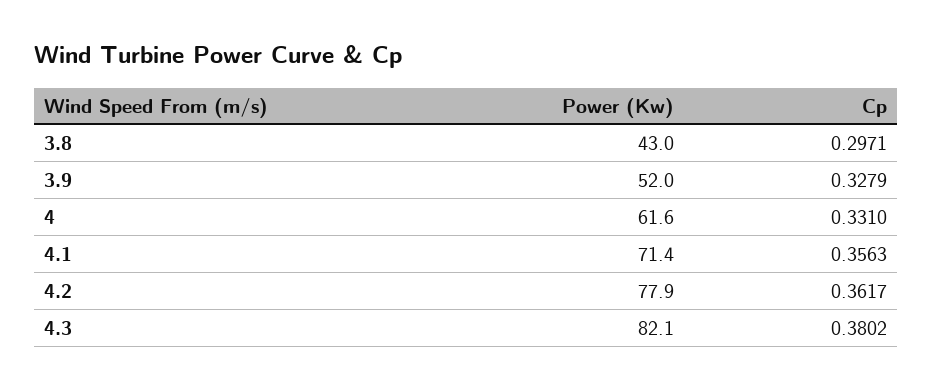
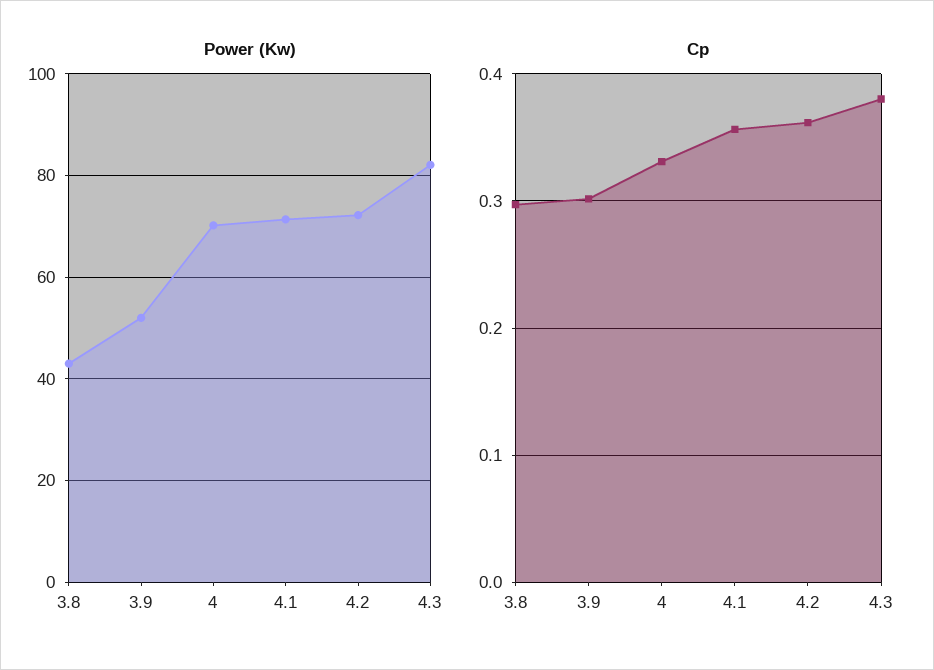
  {
    "Power (Kw)": {
      "3.8": 43,
      "3.9": 52,
-     "4": 61.6,
+     "4": 70,
      "4.1": 71.4,
-     "4.2": 77.9,
+     "4.2": 72,
      "4.3": 82.1
    },
    "Cp": {
      "3.8": 0.2971,
-     "3.9": 0.3279,
+     "3.9": 0.3,
      "4": 0.331,
      "4.1": 0.3563,
      "4.2": 0.3617,
      "4.3": 0.3802
    }
  }

